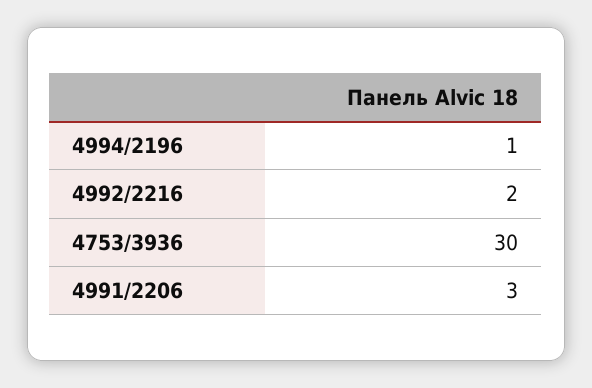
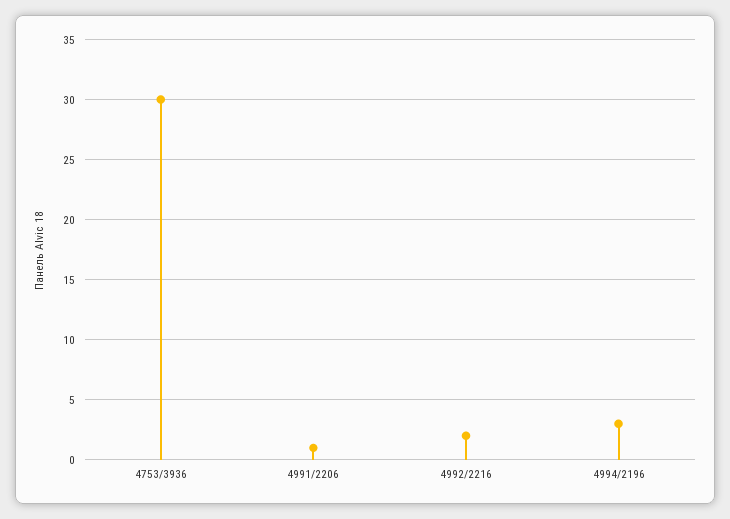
  {
-   "4994/2196": 1,
+   "4994/2196": 3,
    "4992/2216": 2,
    "4753/3936": 30,
-   "4991/2206": 3
+   "4991/2206": 1
  }

